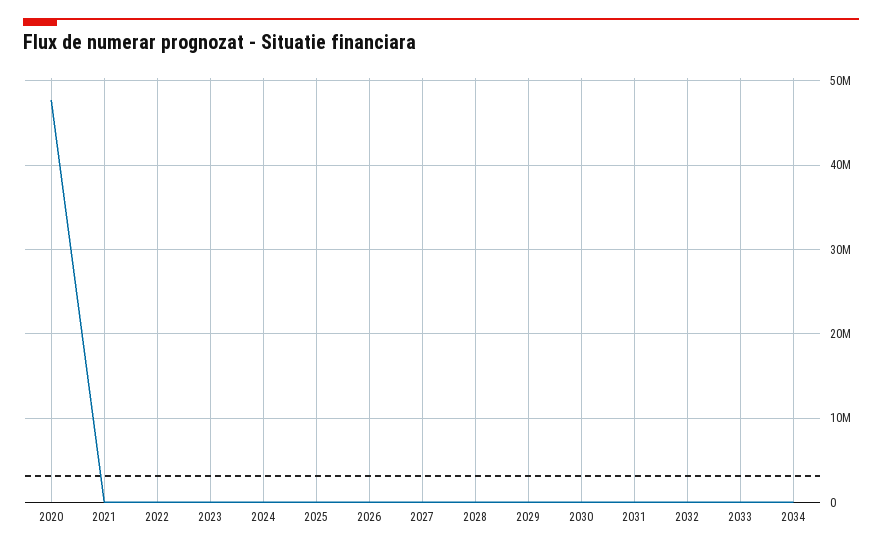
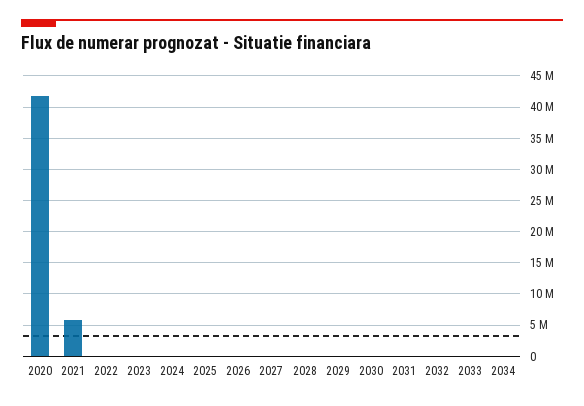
  {
-   "2020": 48000000,
+   "2020": 42000000,
-   "2021": 0,
+   "2021": 6000000,
    "2022": 0,
    "2023": 0,
    "2024": 0,
    "2025": 0,
    "2026": 0,
    "2027": 0,
    "2028": 0,
    "2029": 0,
    "2030": 0,
    "2031": 0,
    "2032": 0,
    "2033": 0,
    "2034": 0
  }

